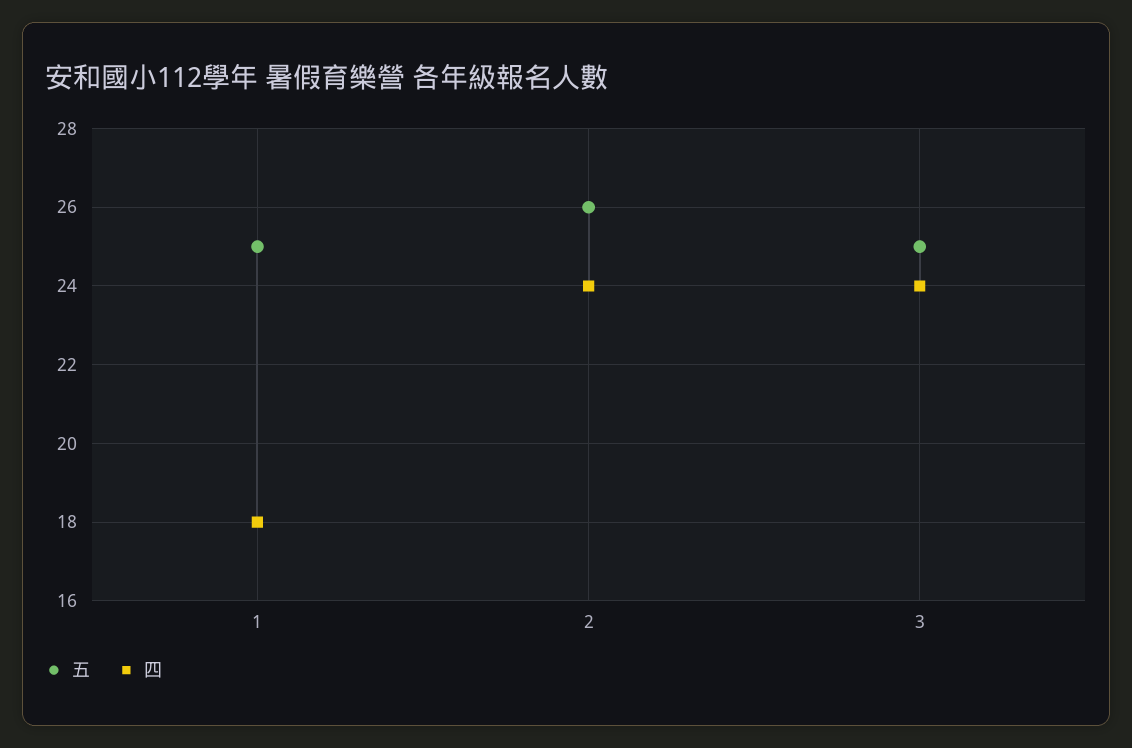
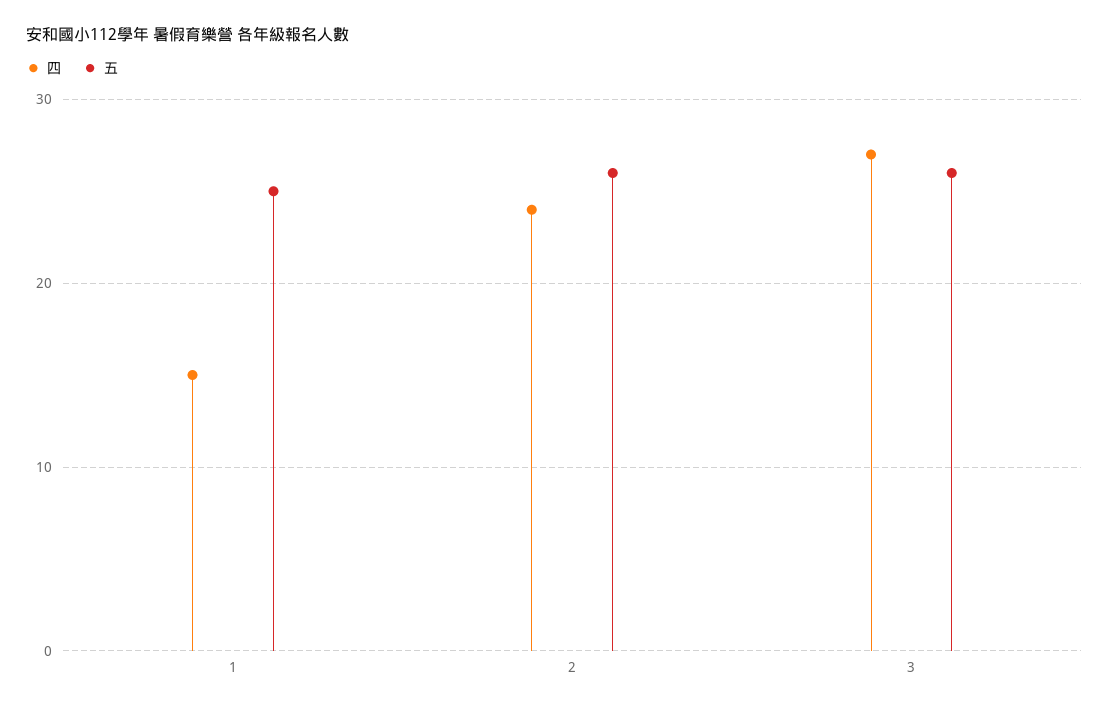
  {
    "五": {
      "1": 25,
      "2": 26,
-     "3": 25
+     "3": 26
    },
    "四": {
-     "1": 18,
+     "1": 15,
      "2": 24,
-     "3": 24
+     "3": 27
    }
  }

